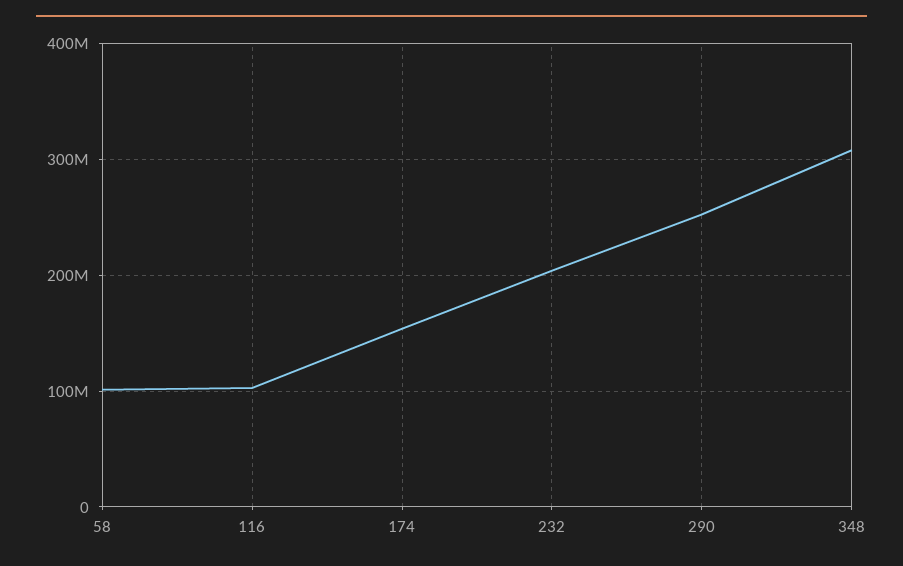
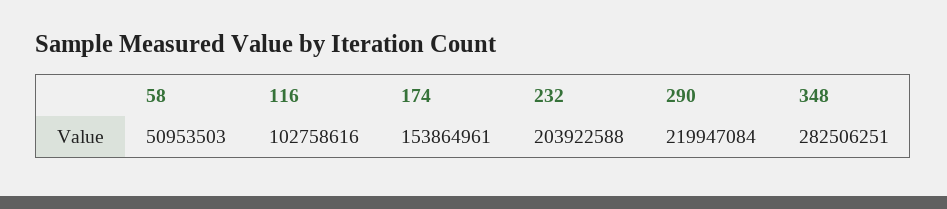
  {
-   "58": 100000000,
+   "58": 50953503,
    "116": 102758616,
    "174": 153864961,
    "232": 203922588,
-   "290": 250000000,
+   "290": 219947084,
-   "348": 310000000
+   "348": 282506251
  }

